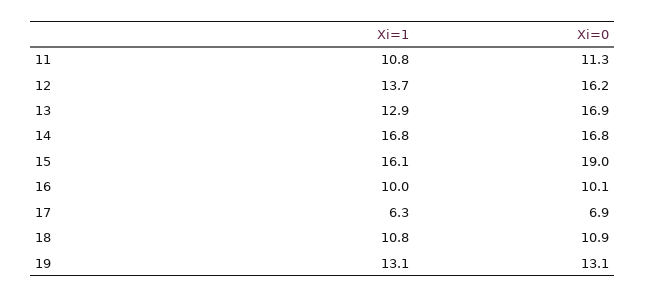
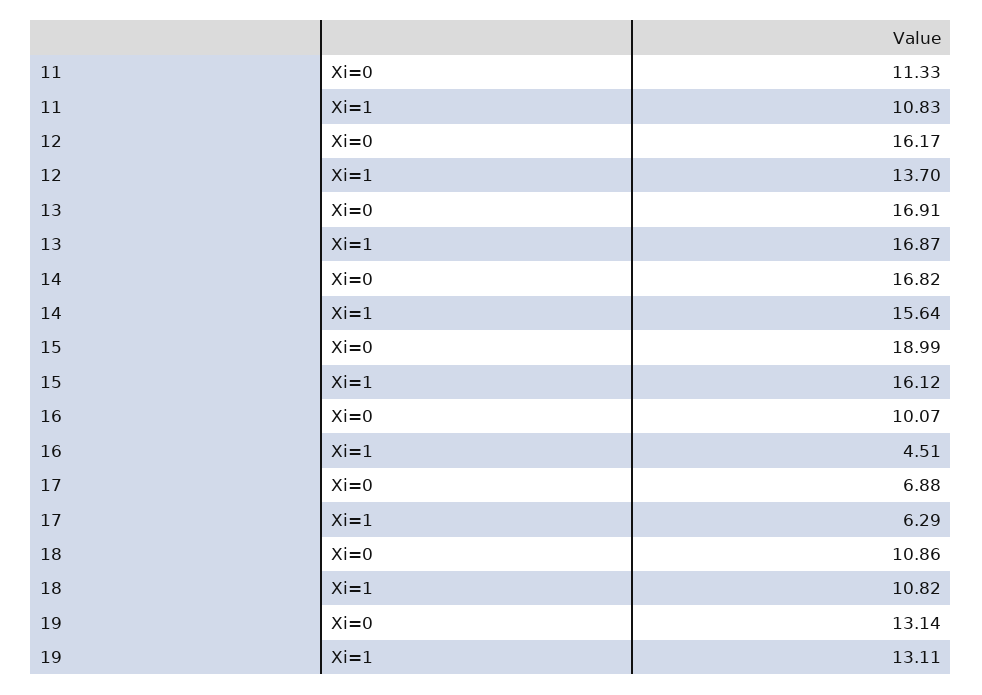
  {
    "Xi=1": {
      "11": 10.83,
      "12": 13.7,
-     "13": 12.9,
+     "13": 16.87,
-     "14": 16.8,
+     "14": 15.64,
      "15": 16.12,
-     "16": 10,
+     "16": 4.51,
      "17": 6.29,
      "18": 10.82,
      "19": 13.11
    },
    "Xi=0": {
      "11": 11.33,
      "12": 16.17,
      "13": 16.91,
      "14": 16.82,
      "15": 18.99,
      "16": 10.07,
      "17": 6.88,
      "18": 10.86,
      "19": 13.14
    }
  }

